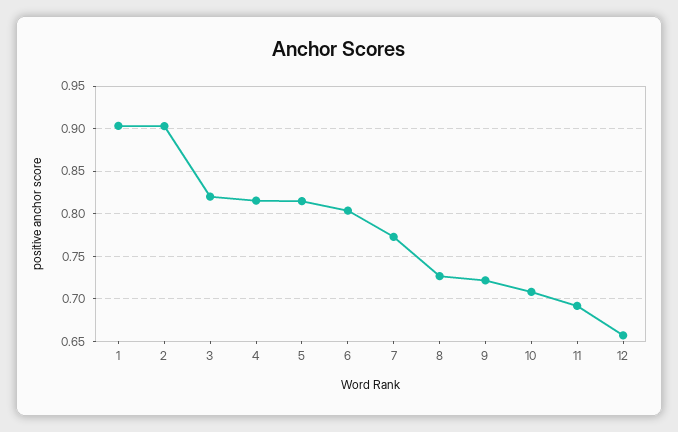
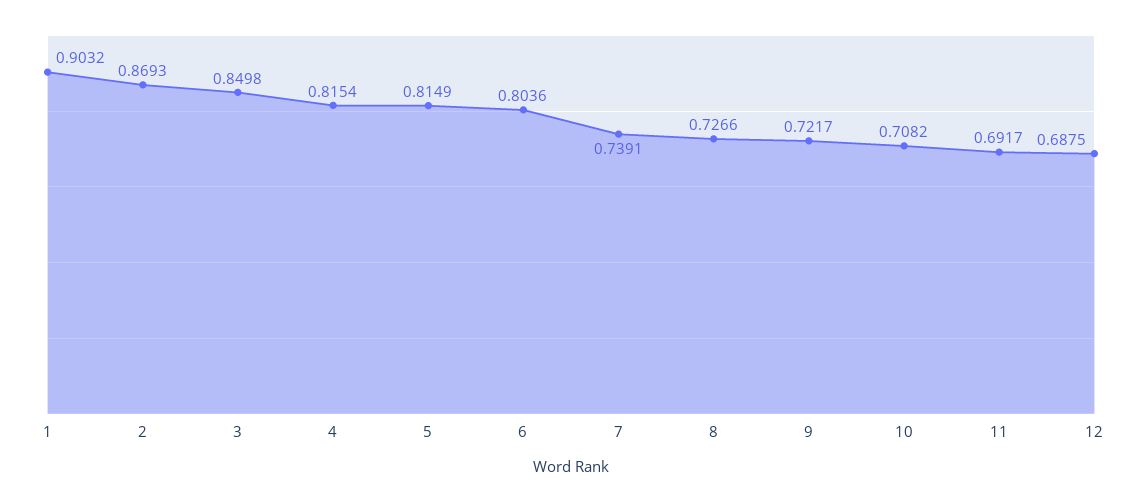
  {
    "1": 0.9032,
-   "2": 0.9,
+   "2": 0.8693,
-   "3": 0.82,
+   "3": 0.8498,
    "4": 0.8154,
    "5": 0.8149,
    "6": 0.8036,
-   "7": 0.77,
+   "7": 0.7391,
    "8": 0.7266,
    "9": 0.7217,
    "10": 0.7082,
    "11": 0.6917,
-   "12": 0.66
+   "12": 0.6875
  }

